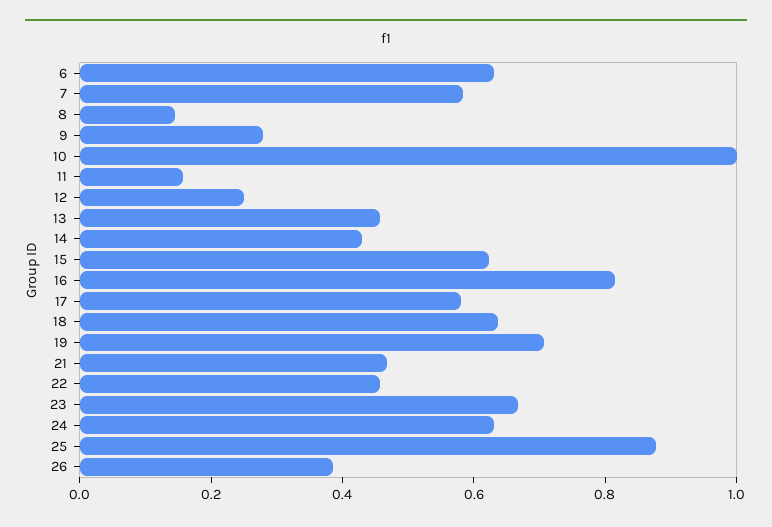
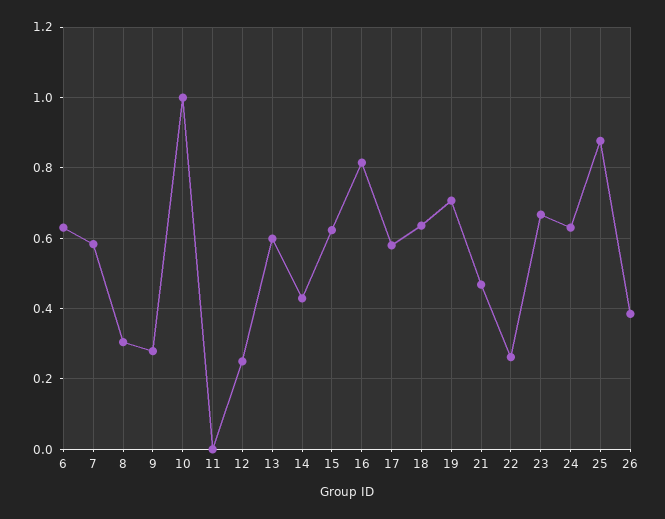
  {
    "6": 0.64,
    "7": 0.58,
-   "8": 0.15,
+   "8": 0.3,
    "9": 0.28,
    "10": 1,
-   "11": 0.15,
+   "11": 0,
    "12": 0.26,
-   "13": 0.45,
+   "13": 0.6,
    "14": 0.42,
    "15": 0.62,
    "16": 0.82,
    "17": 0.58,
    "18": 0.64,
    "19": 0.7,
    "21": 0.46,
-   "22": 0.45,
+   "22": 0.26,
    "23": 0.66,
    "24": 0.64,
    "25": 0.88,
    "26": 0.38
  }

